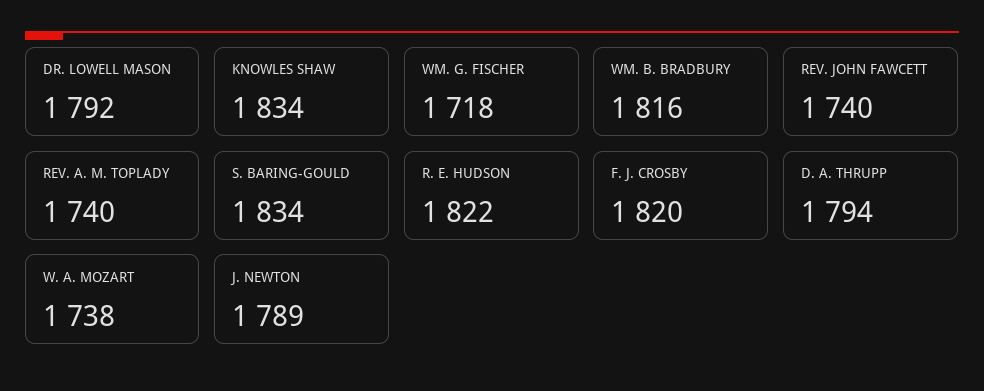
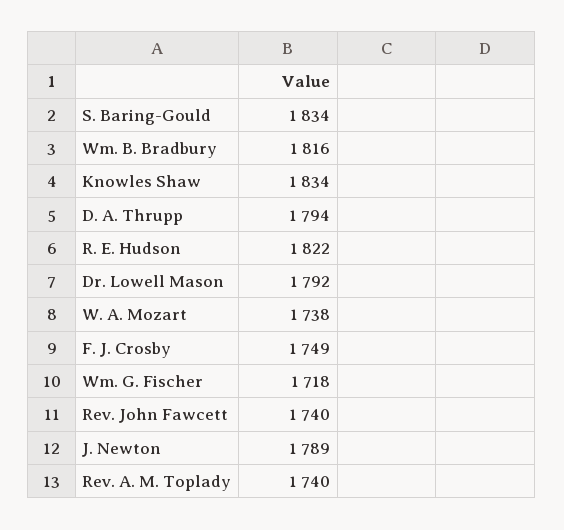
  {
    "DR. LOWELL MASON": 1792,
    "KNOWLES SHAW": 1834,
    "WM. G. FISCHER": 1718,
    "WM. B. BRADBURY": 1816,
    "REV. JOHN FAWCETT": 1740,
    "REV. A. M. TOPLADY": 1740,
    "S. BARING-GOULD": 1834,
    "R. E. HUDSON": 1822,
-   "F. J. CROSBY": 1820,
+   "F. J. CROSBY": 1749,
    "D. A. THRUPP": 1794,
    "W. A. MOZART": 1738,
    "J. NEWTON": 1789
  }

